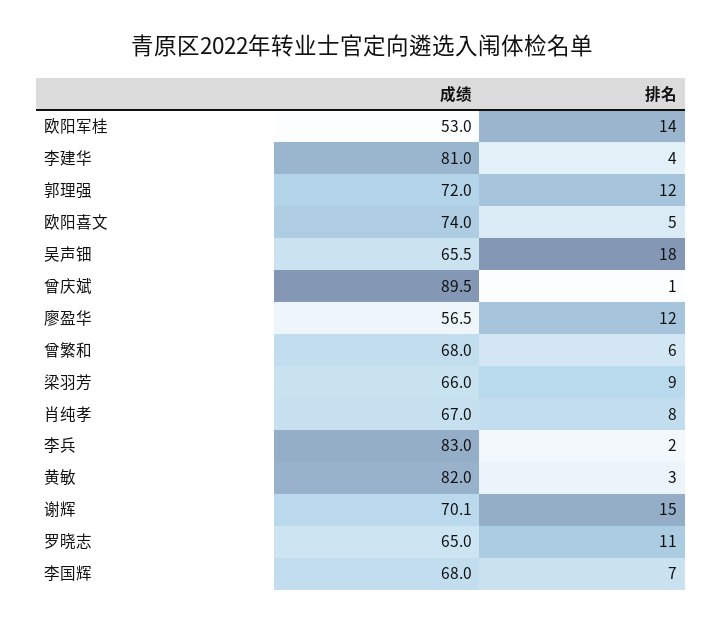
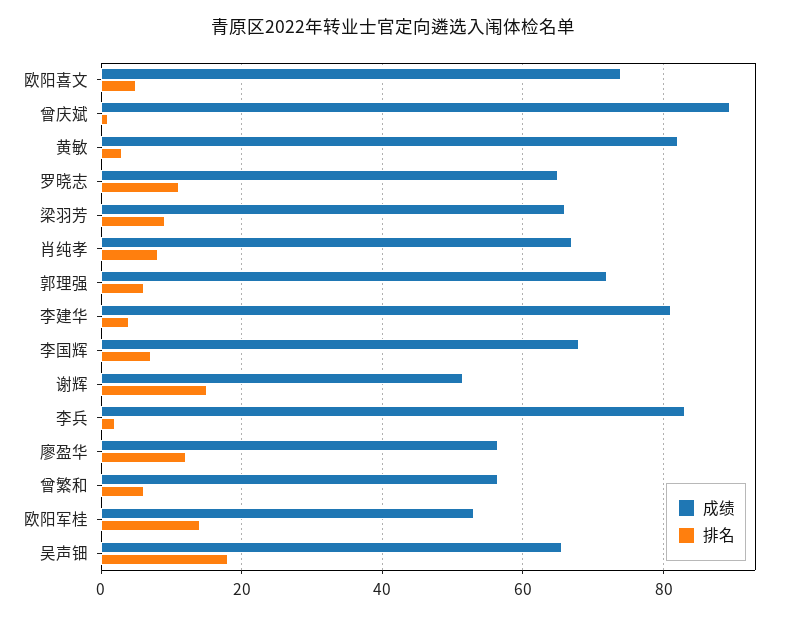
  {
    "成绩": {
      "欧阳军桂": 53,
      "李建华": 81,
      "郭理强": 72,
      "欧阳喜文": 74,
      "吴声钿": 65.5,
      "曾庆斌": 89.5,
      "廖盈华": 56.5,
-     "曾繁和": 68,
+     "曾繁和": 56,
      "梁羽芳": 66,
      "肖纯孝": 67,
      "李兵": 83,
      "黄敏": 82,
-     "谢辉": 70.1,
+     "谢辉": 52,
      "罗晓志": 65,
      "李国辉": 68
    },
    "排名": {
      "欧阳军桂": 14,
      "李建华": 4,
-     "郭理强": 12,
+     "郭理强": 6,
      "欧阳喜文": 5,
      "吴声钿": 18,
      "曾庆斌": 1,
      "廖盈华": 12,
      "曾繁和": 6,
      "梁羽芳": 9,
      "肖纯孝": 8,
      "李兵": 2,
      "黄敏": 3,
      "谢辉": 15,
      "罗晓志": 11,
      "李国辉": 7
    }
  }

